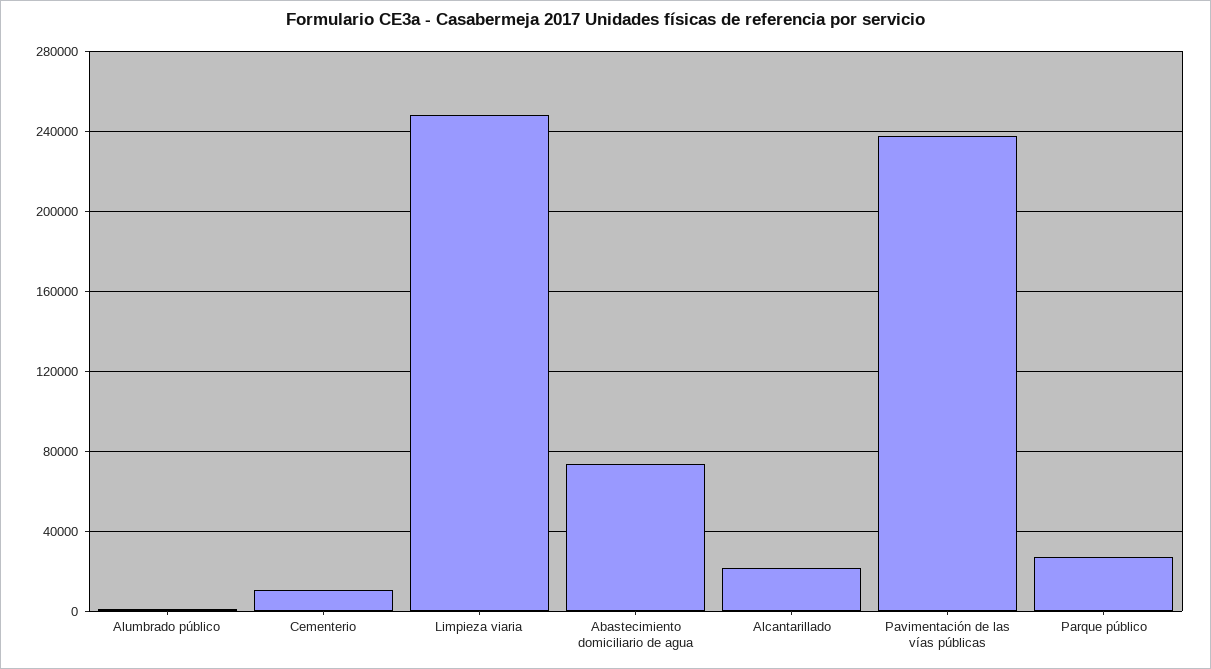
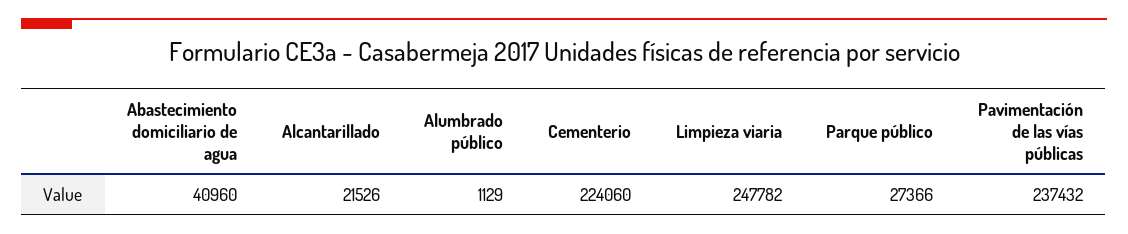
  {
    "Alumbrado público": 1129,
-   "Cementerio": 10000,
+   "Cementerio": 224060,
    "Limpieza viaria": 247782,
-   "Abastecimiento domiciliario de agua": 75000,
+   "Abastecimiento domiciliario de agua": 40960,
    "Alcantarillado": 21526,
    "Pavimentación de las vías públicas": 237432,
    "Parque público": 27366
  }

